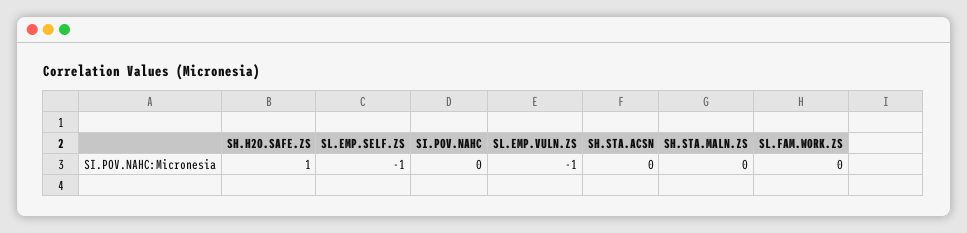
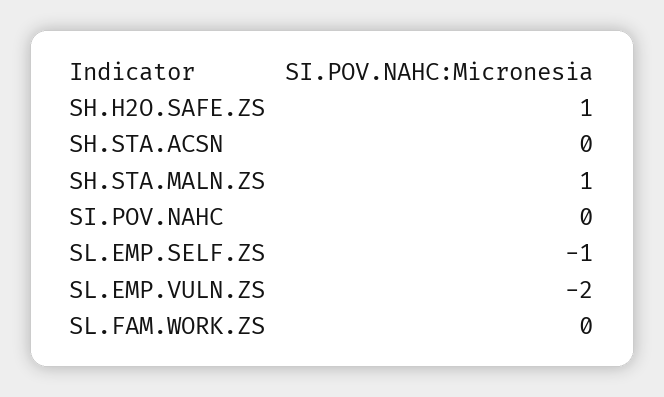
  {
    "SH.H2O.SAFE.ZS": 1,
    "SL.EMP.SELF.ZS": -1,
    "SI.POV.NAHC": 0,
-   "SL.EMP.VULN.ZS": -1,
+   "SL.EMP.VULN.ZS": -2,
    "SH.STA.ACSN": 0,
-   "SH.STA.MALN.ZS": 0,
+   "SH.STA.MALN.ZS": 1,
    "SL.FAM.WORK.ZS": 0
  }

